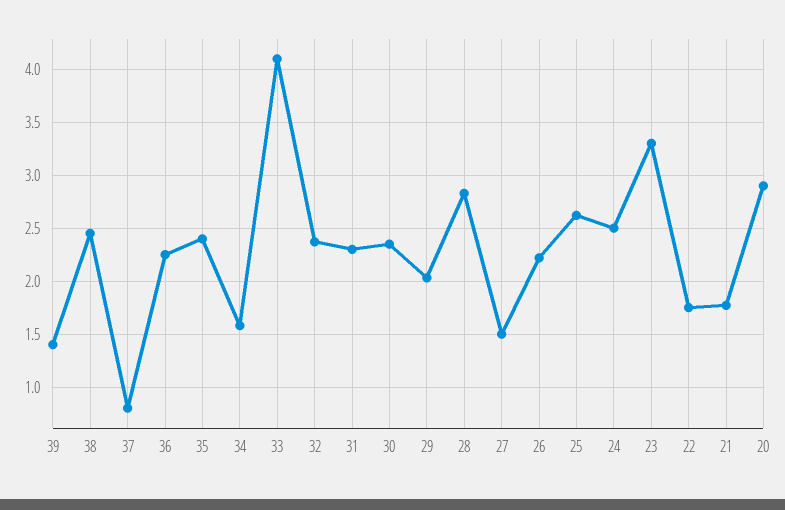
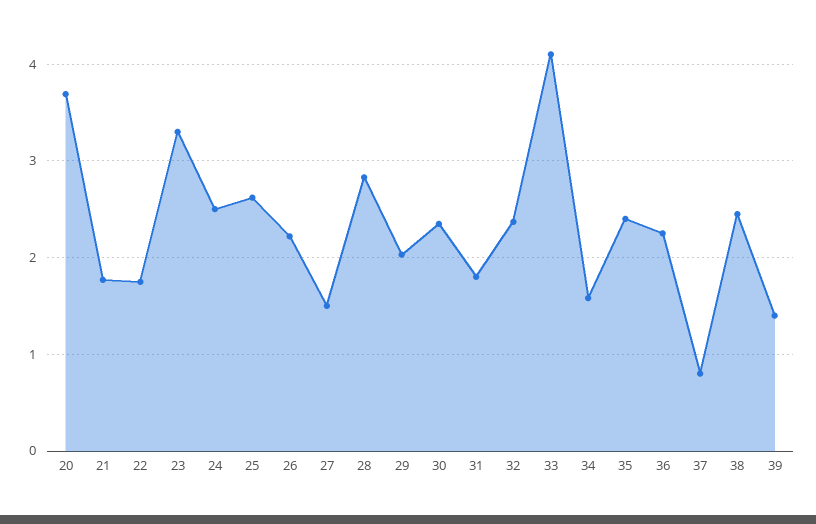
  {
    "39": 1.4,
    "38": 2.5,
    "37": 0.8,
    "36": 2.3,
    "35": 2.4,
    "34": 1.6,
    "33": 4.1,
    "32": 2.4,
-   "31": 2.3,
+   "31": 1.8,
    "30": 2.4,
    "29": 2,
    "28": 2.8,
    "27": 1.5,
    "26": 2.2,
    "25": 2.6,
    "24": 2.5,
    "23": 3.3,
    "22": 1.8,
    "21": 1.8,
-   "20": 2.9
+   "20": 3.7
  }

